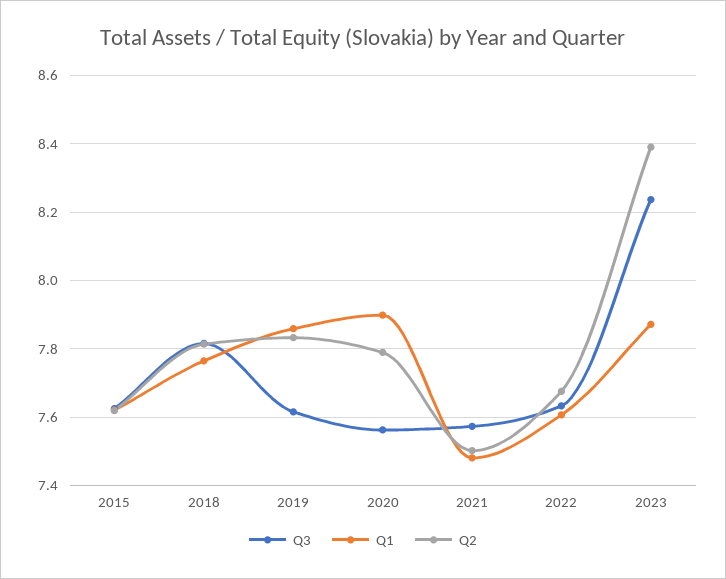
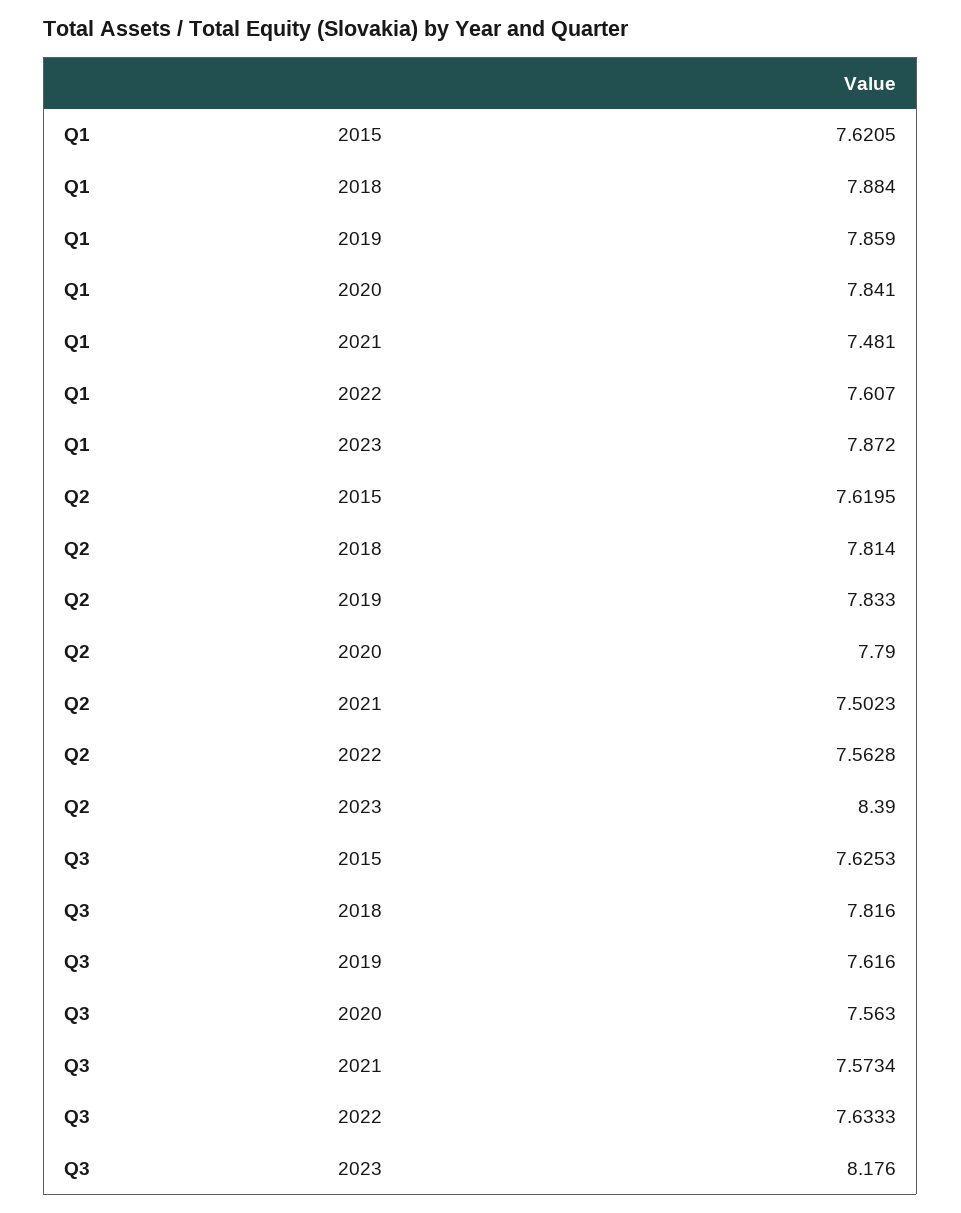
  {
    "Q3": {
      "2015": 7.6253,
      "2018": 7.816,
      "2019": 7.616,
      "2020": 7.563,
      "2021": 7.5734,
      "2022": 7.6333,
-     "2023": 8.24
+     "2023": 8.176
    },
    "Q1": {
      "2015": 7.6205,
-     "2018": 7.76,
+     "2018": 7.884,
      "2019": 7.859,
-     "2020": 7.9,
+     "2020": 7.841,
      "2021": 7.481,
      "2022": 7.607,
      "2023": 7.872
    },
    "Q2": {
      "2015": 7.6195,
      "2018": 7.814,
      "2019": 7.833,
      "2020": 7.79,
      "2021": 7.5023,
-     "2022": 7.68,
+     "2022": 7.5628,
      "2023": 8.39
    }
  }

